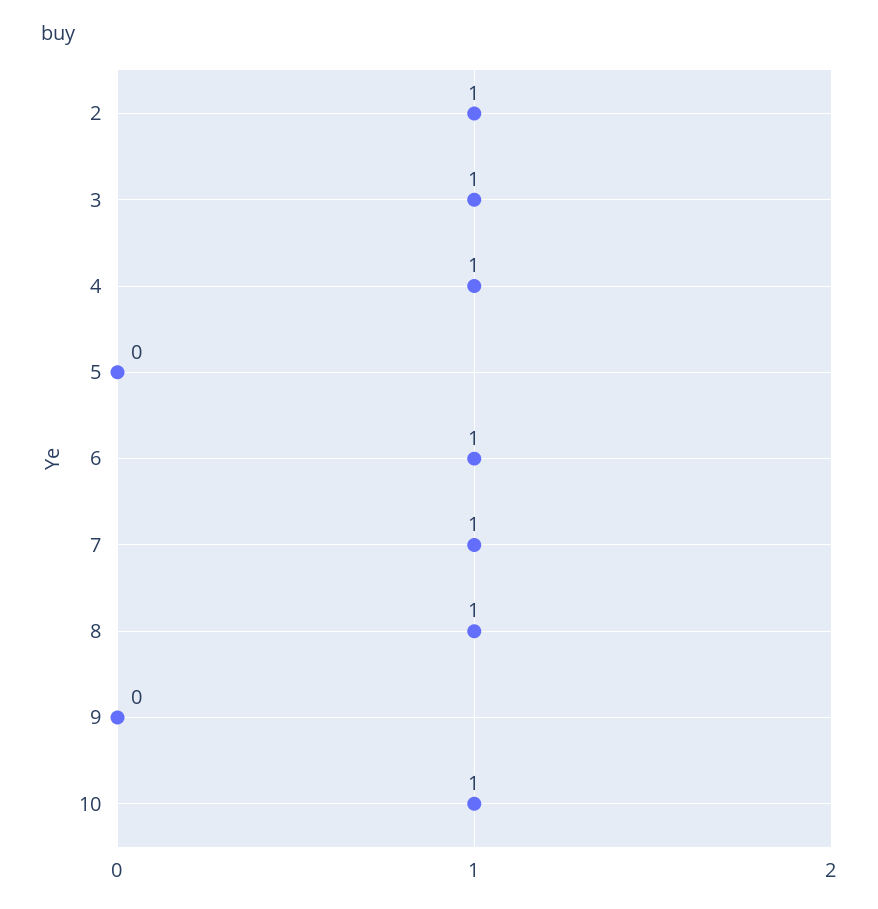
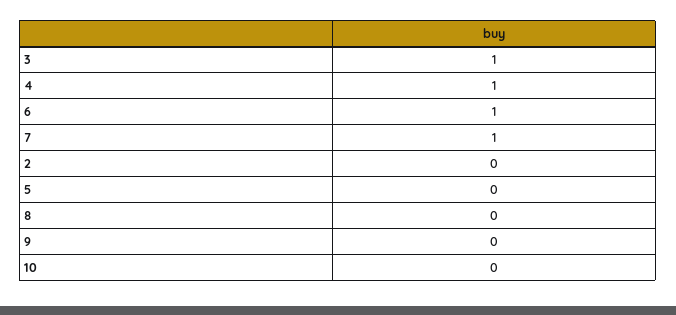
  {
-   "2": 1,
+   "2": 0,
    "3": 1,
    "4": 1,
    "5": 0,
    "6": 1,
    "7": 1,
-   "8": 1,
+   "8": 0,
    "9": 0,
-   "10": 1
+   "10": 0
  }

